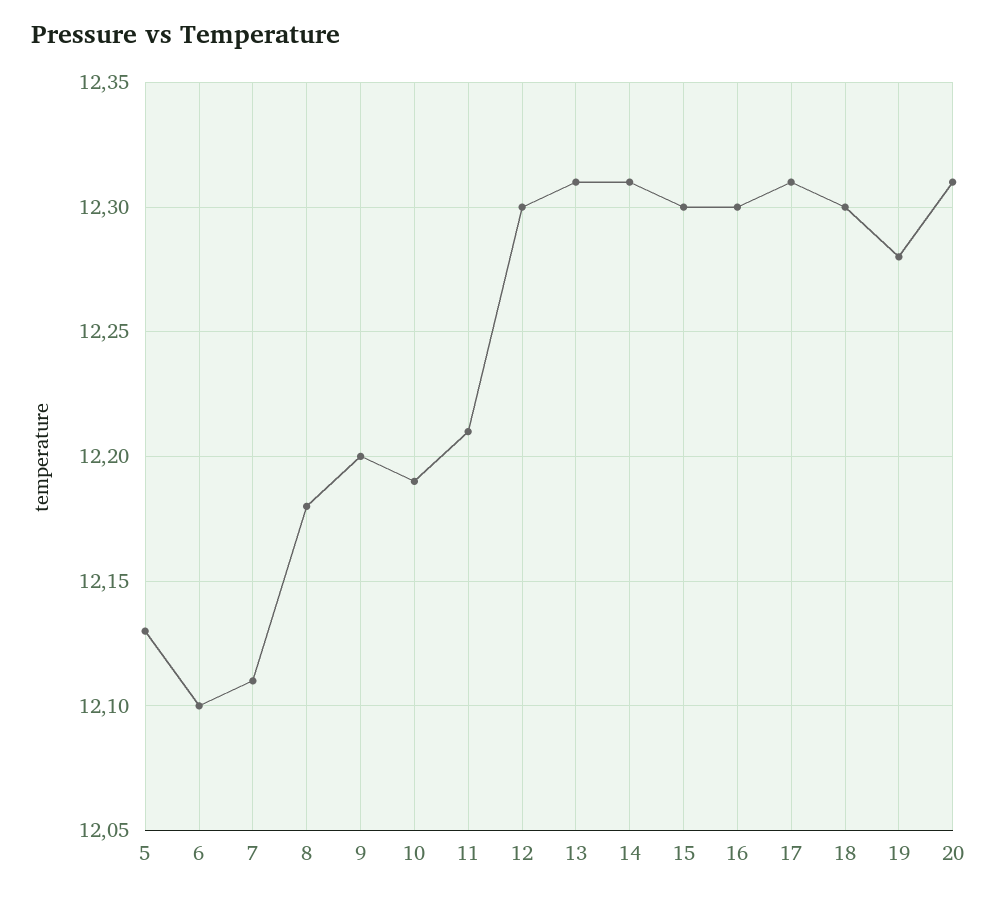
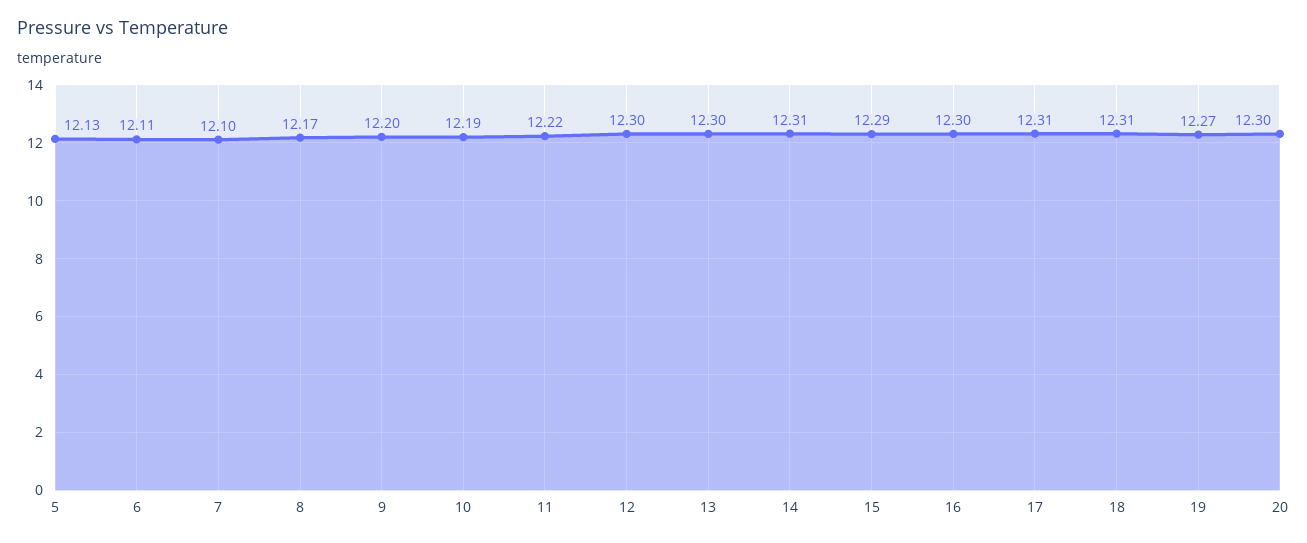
  {
    "5": 12.13,
-   "6": 12.1,
+   "6": 12.11,
-   "7": 12.11,
+   "7": 12.1,
-   "8": 12.18,
+   "8": 12.17,
    "9": 12.2,
    "10": 12.19,
-   "11": 12.21,
+   "11": 12.22,
    "12": 12.3,
-   "13": 12.31,
+   "13": 12.3,
    "14": 12.31,
-   "15": 12.3,
+   "15": 12.29,
    "16": 12.3,
    "17": 12.31,
-   "18": 12.3,
+   "18": 12.31,
-   "19": 12.28,
+   "19": 12.27,
-   "20": 12.31
+   "20": 12.3
  }

